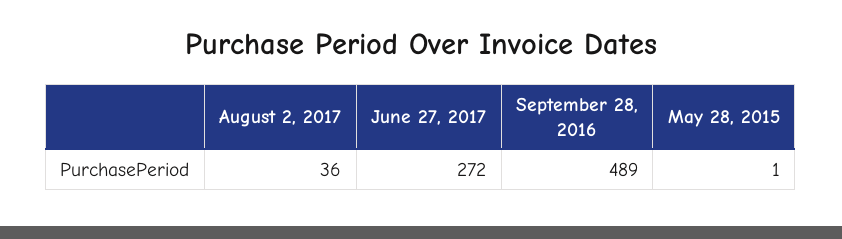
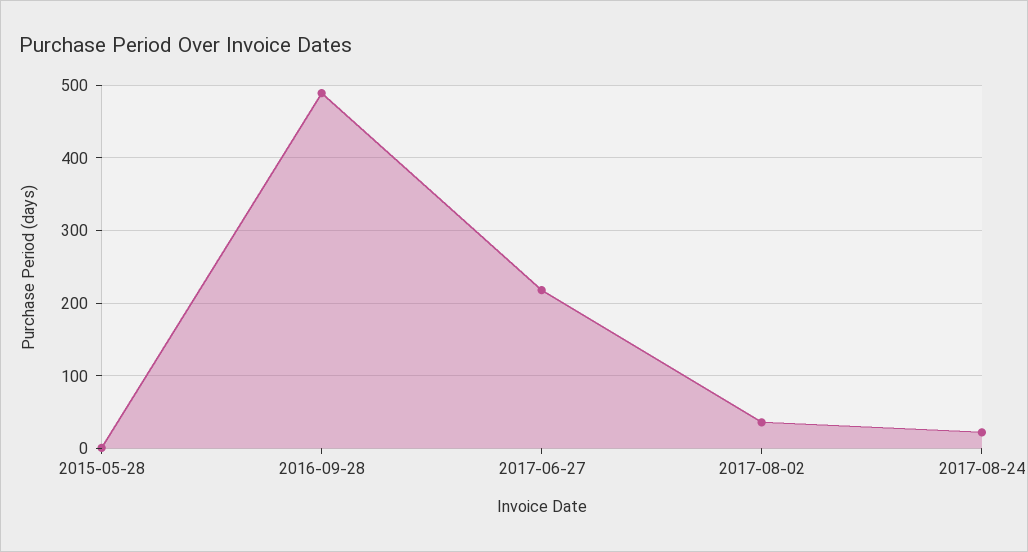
  {
    "August 2, 2017": 36,
-   "June 27, 2017": 272,
+   "June 27, 2017": 220,
    "September 28, 2016": 489,
-   "May 28, 2015": 1
+   "May 28, 2015": 1,
+   "2017-08-24": 20
  }

